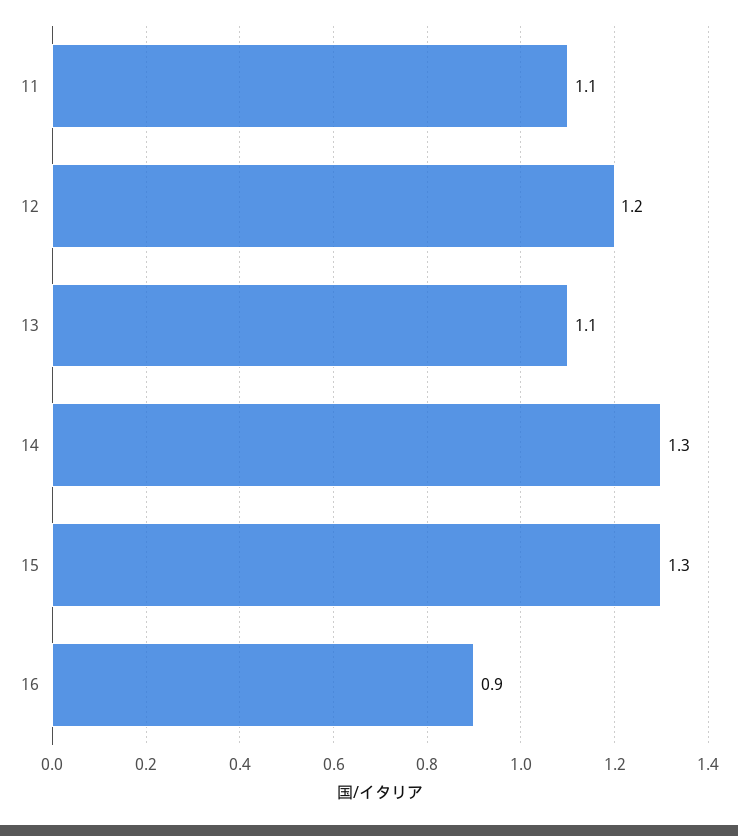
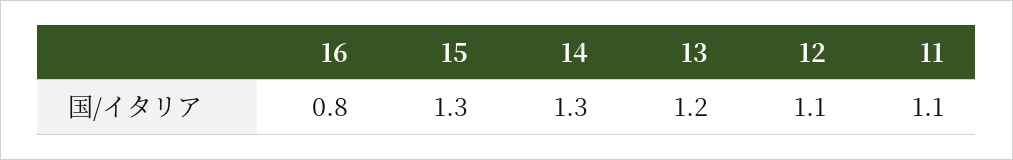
  {
    "11": 1.1,
-   "12": 1.2,
+   "12": 1.1,
-   "13": 1.1,
+   "13": 1.2,
    "14": 1.3,
    "15": 1.3,
-   "16": 0.9
+   "16": 0.8
  }

